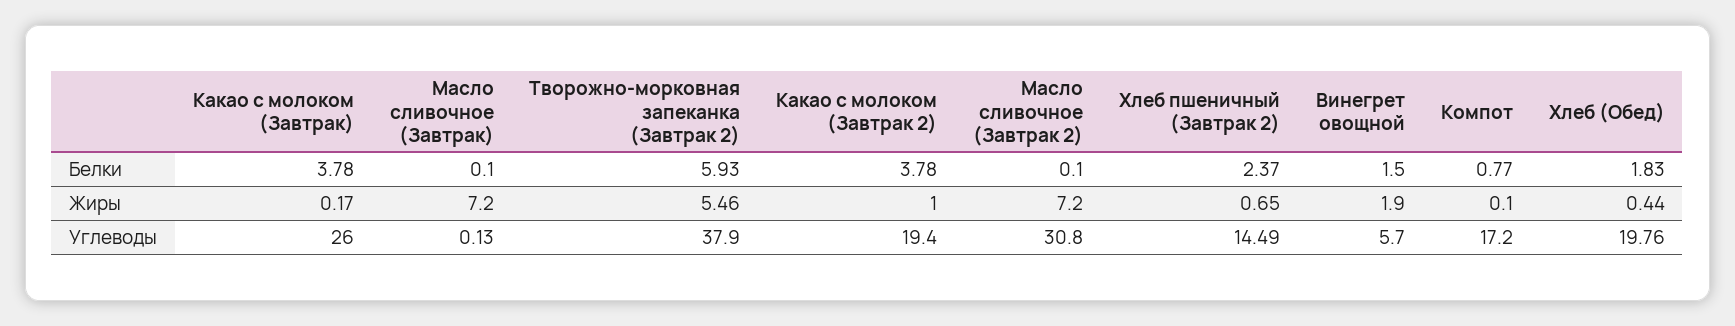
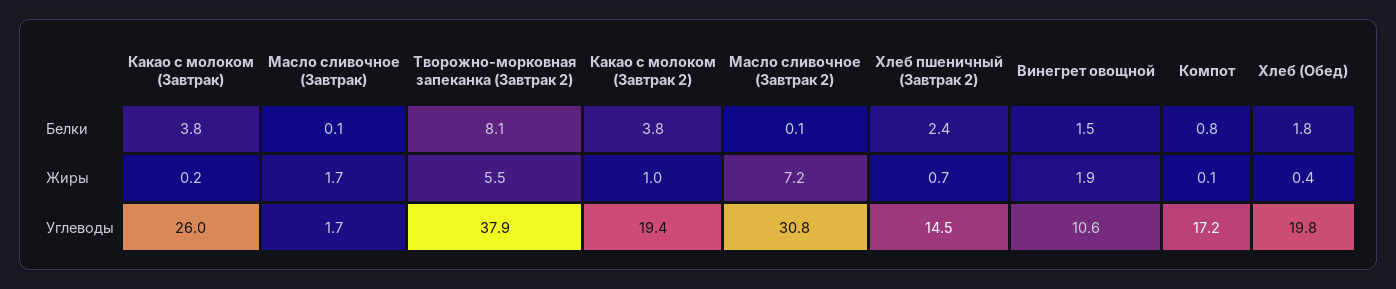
  {
    "Какао с молоком (Завтрак)": {
      "Белки": 3.78,
      "Жиры": 0.17,
      "Углеводы": 26
    },
    "Масло сливочное (Завтрак)": {
      "Белки": 0.1,
-     "Жиры": 7.2,
+     "Жиры": 1.7,
-     "Углеводы": 0.13
+     "Углеводы": 1.7
    },
    "Творожно-морковная запеканка (Завтрак 2)": {
-     "Белки": 5.93,
+     "Белки": 8.1,
      "Жиры": 5.46,
      "Углеводы": 37.9
    },
    "Какао с молоком (Завтрак 2)": {
      "Белки": 3.78,
      "Жиры": 1,
      "Углеводы": 19.4
    },
    "Масло сливочное (Завтрак 2)": {
      "Белки": 0.1,
      "Жиры": 7.2,
      "Углеводы": 30.8
    },
    "Хлеб пшеничный (Завтрак 2)": {
      "Белки": 2.37,
      "Жиры": 0.65,
      "Углеводы": 14.49
    },
    "Винегрет овощной": {
      "Белки": 1.5,
      "Жиры": 1.9,
-     "Углеводы": 5.7
+     "Углеводы": 10.6
    },
    "Компот": {
      "Белки": 0.77,
      "Жиры": 0.1,
      "Углеводы": 17.2
    },
    "Хлеб (Обед)": {
      "Белки": 1.83,
      "Жиры": 0.44,
      "Углеводы": 19.76
    }
  }

